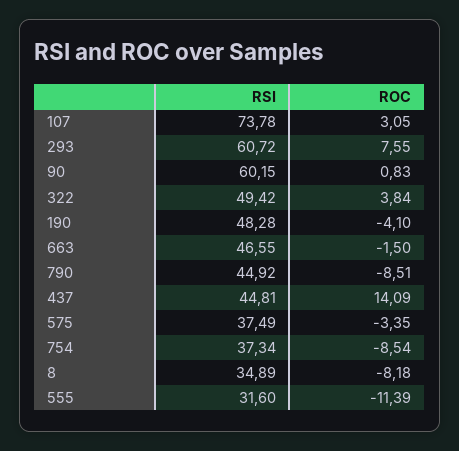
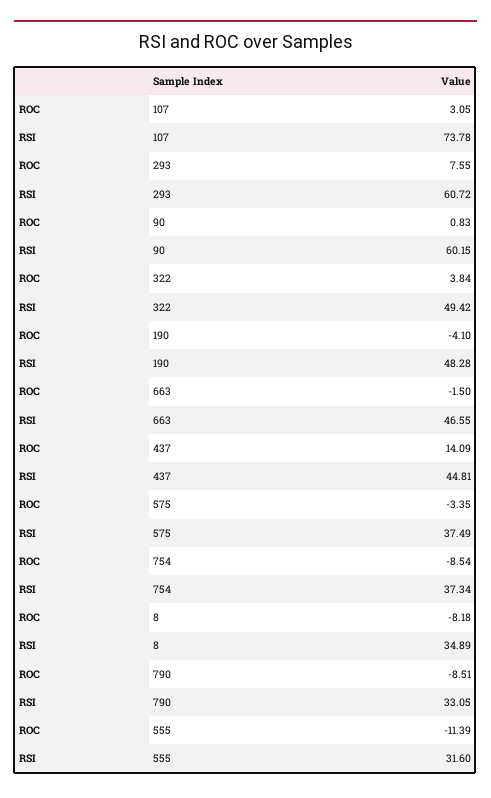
  {
    "RSI": {
      "107": 73.78,
      "293": 60.72,
      "90": 60.15,
      "322": 49.42,
      "190": 48.28,
      "663": 46.55,
-     "790": 44.92,
+     "790": 33.05,
      "437": 44.81,
      "575": 37.49,
      "754": 37.34,
      "8": 34.89,
      "555": 31.6
    },
    "ROC": {
      "107": 3.05,
      "293": 7.55,
      "90": 0.83,
      "322": 3.84,
      "190": -4.1,
      "663": -1.5,
      "790": -8.51,
      "437": 14.09,
      "575": -3.35,
      "754": -8.54,
      "8": -8.18,
      "555": -11.39
    }
  }

